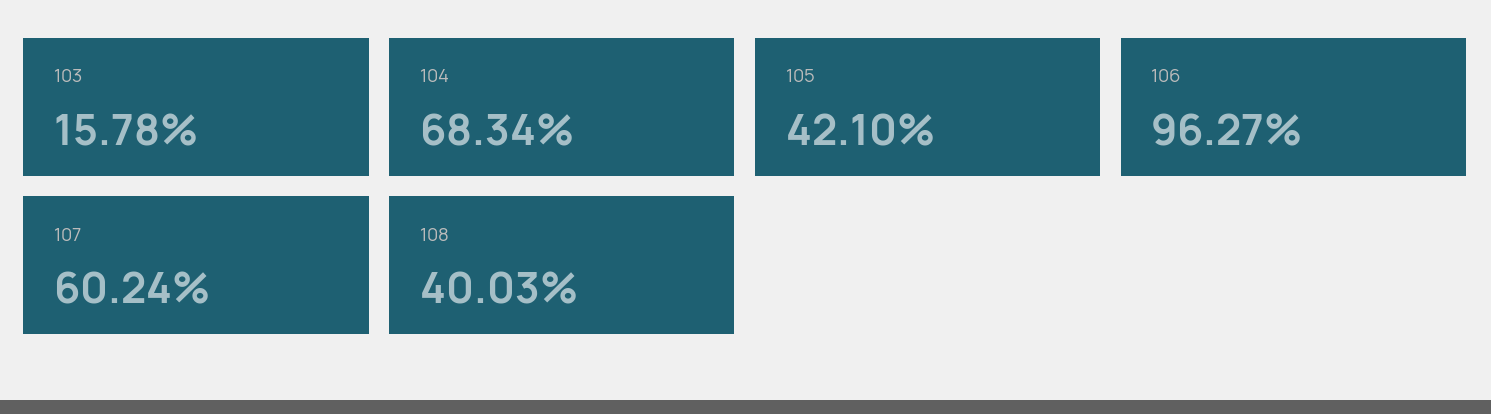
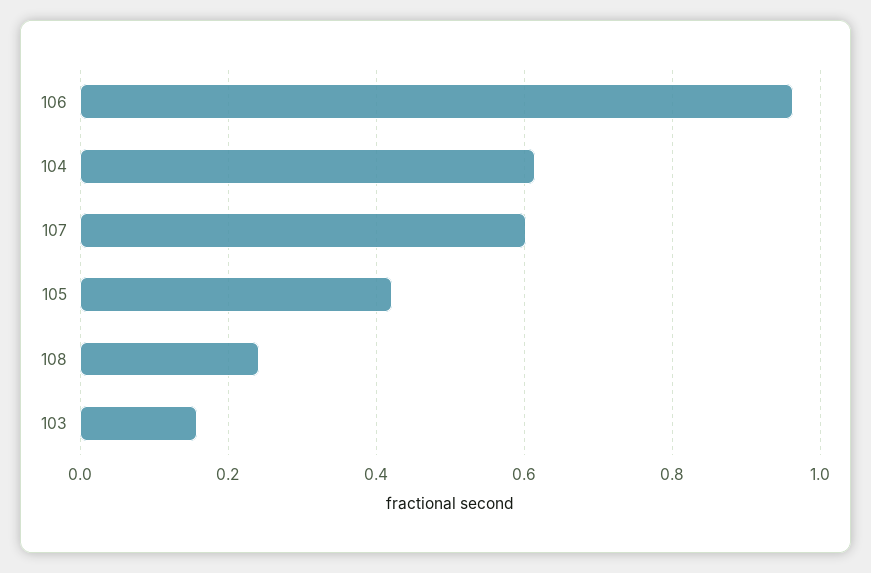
  {
    "103": 0.1578,
-   "104": 0.6834,
+   "104": 0.62,
    "105": 0.421,
    "106": 0.9627,
    "107": 0.6024,
-   "108": 0.4003
+   "108": 0.24
  }

